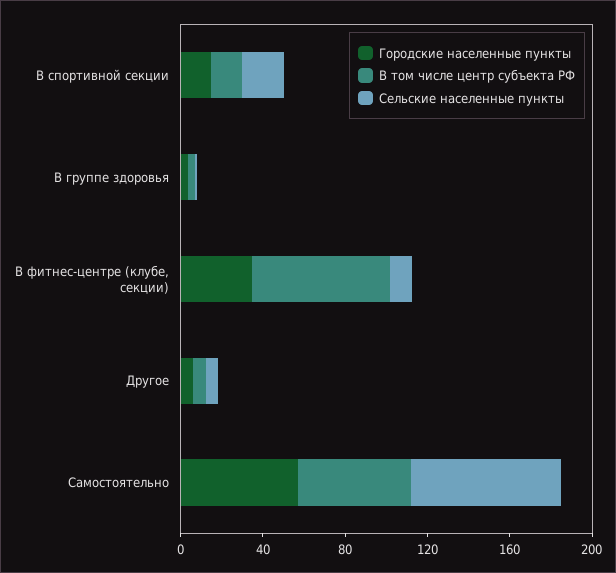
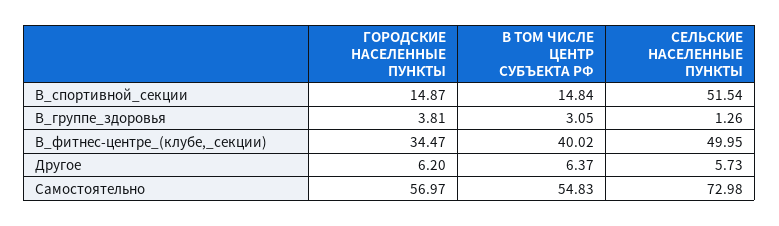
  {
    "Городские населенные пункты": {
      "В спортивной секции": 14.87,
      "В группе здоровья": 3.81,
      "В фитнес-центре (клубе, секции)": 34.47,
      "Другое": 6.2,
      "Самостоятельно": 56.97
    },
    "В том числе центр субъекта РФ": {
      "В спортивной секции": 14.84,
      "В группе здоровья": 3.05,
-     "В фитнес-центре (клубе, секции)": 70,
+     "В фитнес-центре (клубе, секции)": 40.02,
      "Другое": 6.37,
      "Самостоятельно": 54.83
    },
    "Сельские населенные пункты": {
-     "В спортивной секции": 20,
+     "В спортивной секции": 51.54,
      "В группе здоровья": 1.26,
-     "В фитнес-центре (клубе, секции)": 10,
+     "В фитнес-центре (клубе, секции)": 49.95,
      "Другое": 5.73,
      "Самостоятельно": 72.98
    }
  }

